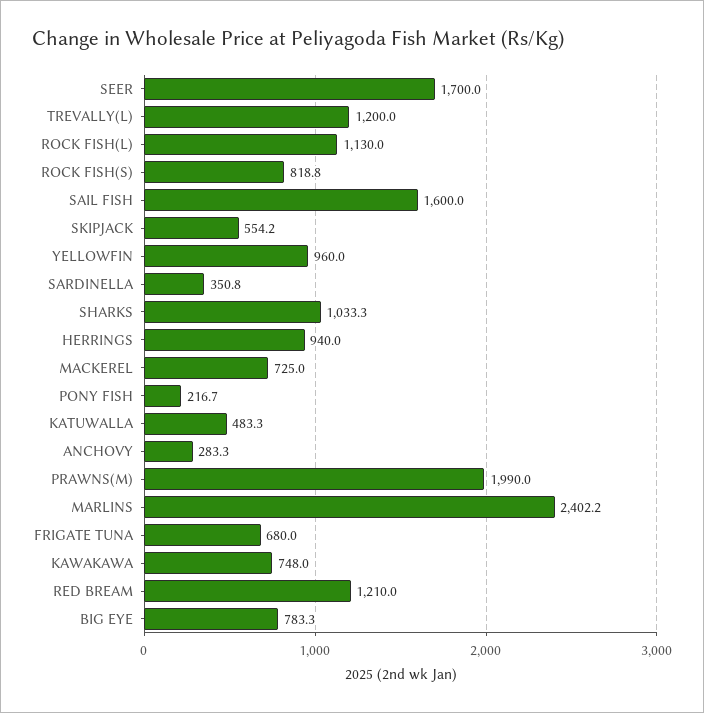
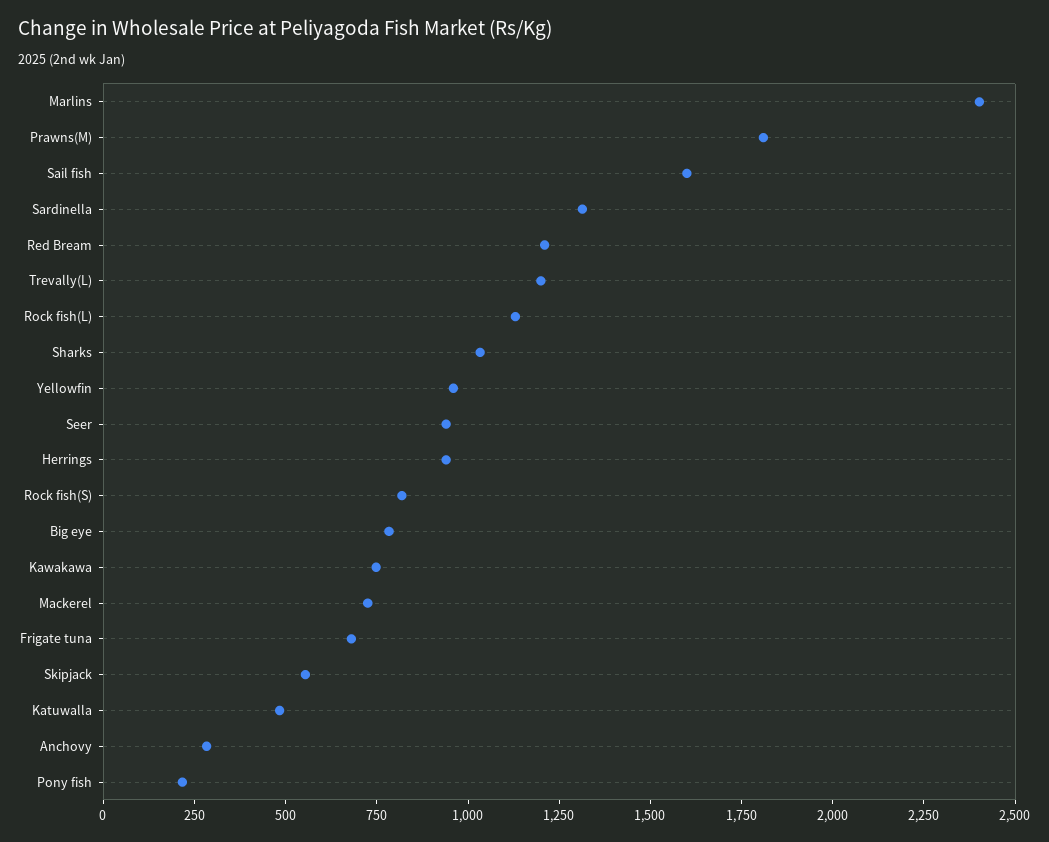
  {
-   "SEER": 1700,
+   "SEER": 950,
    "TREVALLY(L)": 1200,
    "ROCK FISH(L)": 1130,
    "ROCK FISH(S)": 818.8,
    "SAIL FISH": 1600,
    "SKIPJACK": 554.2,
    "YELLOWFIN": 960,
-   "SARDINELLA": 350.8,
+   "SARDINELLA": 1300,
    "SHARKS": 1033.3,
    "HERRINGS": 940,
    "MACKEREL": 725,
    "PONY FISH": 216.7,
    "KATUWALLA": 483.3,
    "ANCHOVY": 283.3,
-   "PRAWNS(M)": 1990,
+   "PRAWNS(M)": 1800,
    "MARLINS": 2402.2,
    "FRIGATE TUNA": 680,
    "KAWAKAWA": 748,
    "RED BREAM": 1210,
    "BIG EYE": 783.3
  }

